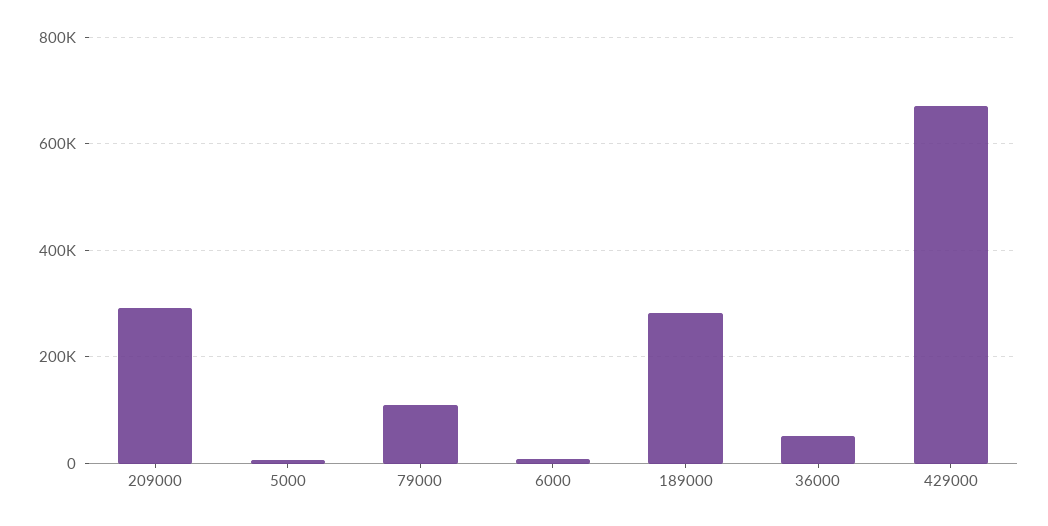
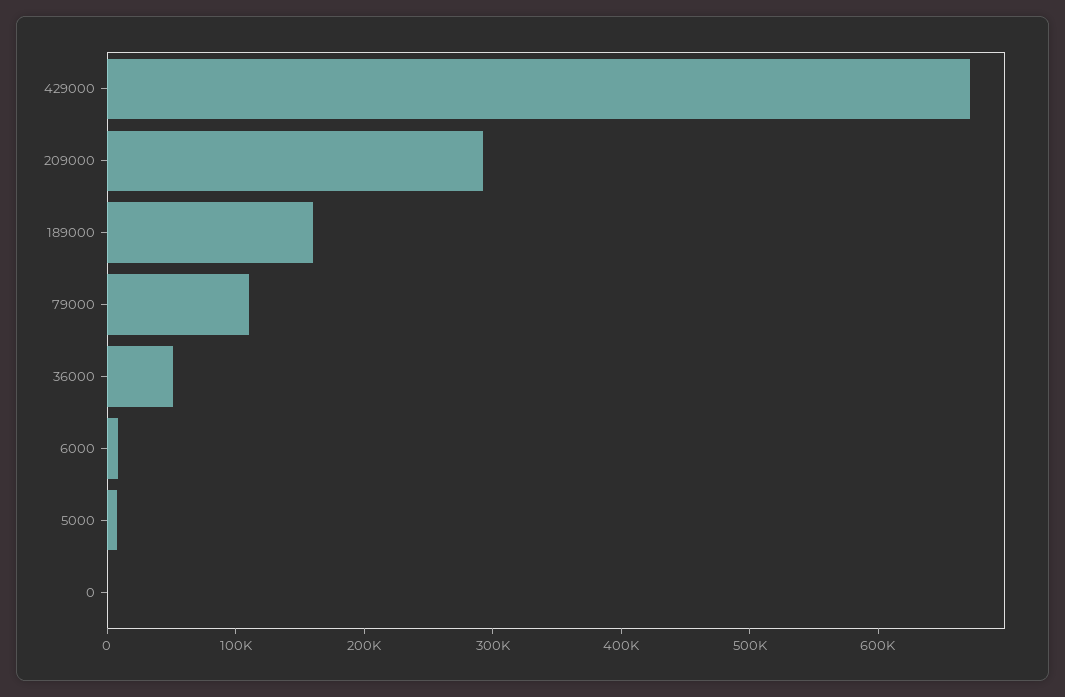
  {
    "209000": 300000,
    "5000": 0,
    "79000": 100000,
    "6000": 0,
-   "189000": 280000,
+   "189000": 160000,
    "36000": 60000,
-   "429000": 680000
+   "429000": 680000,
+   "0": 0
  }

